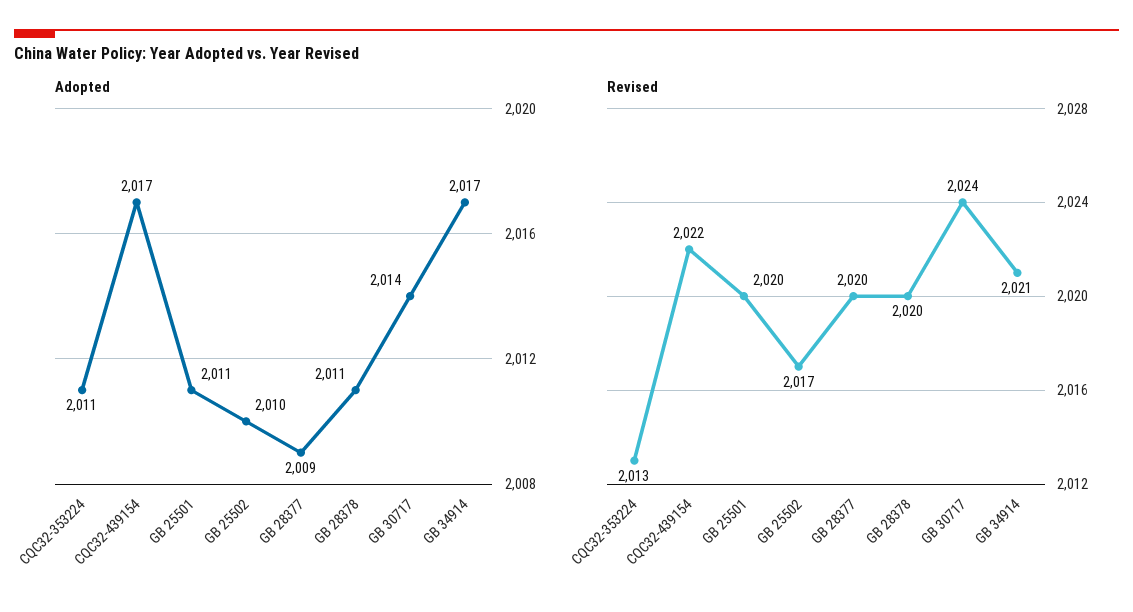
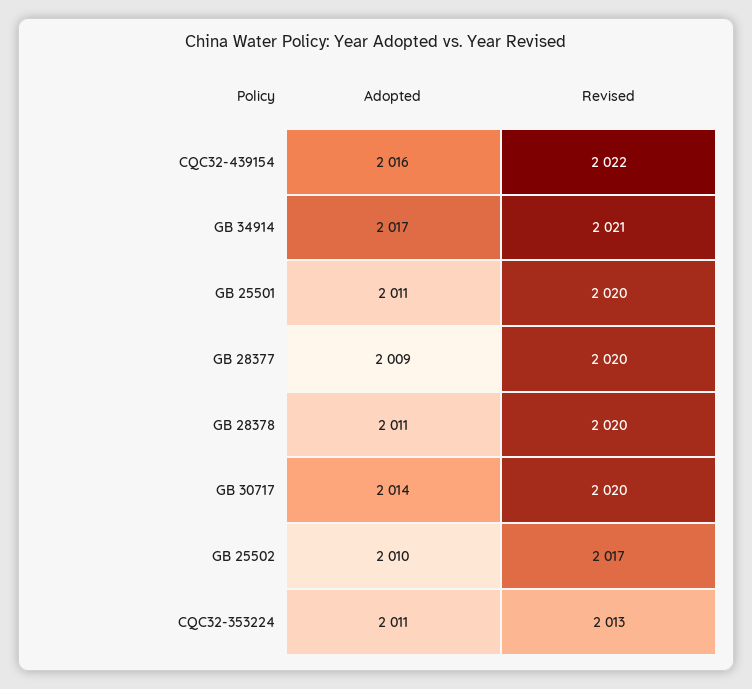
  {
    "Adopted": {
      "CQC32-353224": 2011,
-     "CQC32-439154": 2017,
+     "CQC32-439154": 2016,
      "GB 25501": 2011,
      "GB 25502": 2010,
      "GB 28377": 2009,
      "GB 28378": 2011,
      "GB 30717": 2014,
      "GB 34914": 2017
    },
    "Revised": {
      "CQC32-353224": 2013,
      "CQC32-439154": 2022,
      "GB 25501": 2020,
      "GB 25502": 2017,
      "GB 28377": 2020,
      "GB 28378": 2020,
-     "GB 30717": 2024,
+     "GB 30717": 2020,
      "GB 34914": 2021
    }
  }

